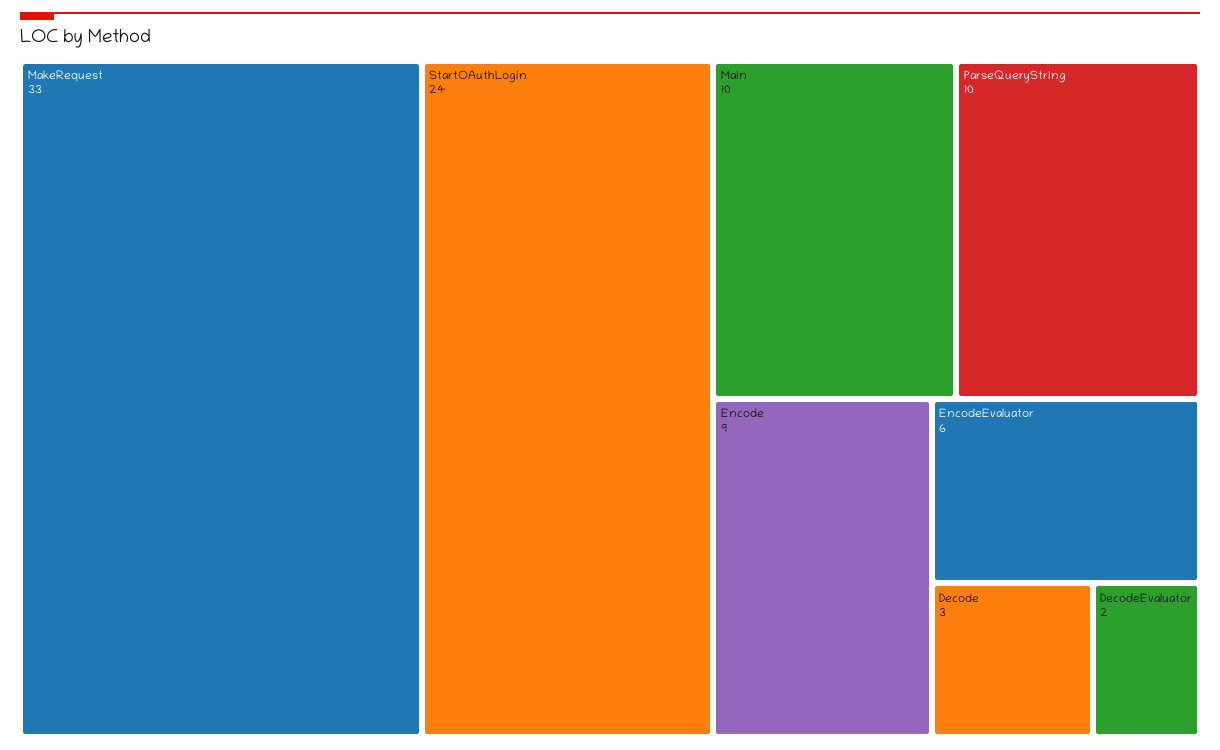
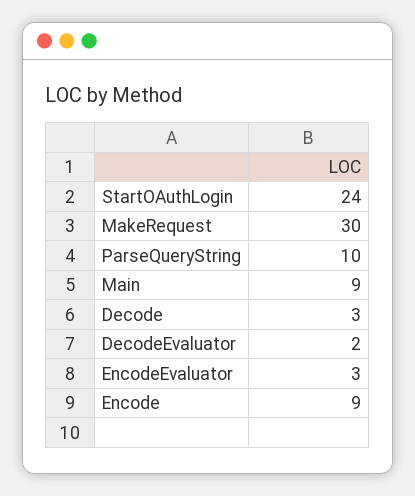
  {
-   "MakeRequest": 33,
+   "MakeRequest": 30,
    "StartOAuthLogin": 24,
-   "Main": 10,
+   "Main": 9,
    "ParseQueryString": 10,
    "Encode": 9,
-   "EncodeEvaluator": 6,
+   "EncodeEvaluator": 3,
    "Decode": 3,
    "DecodeEvaluator": 2
  }

